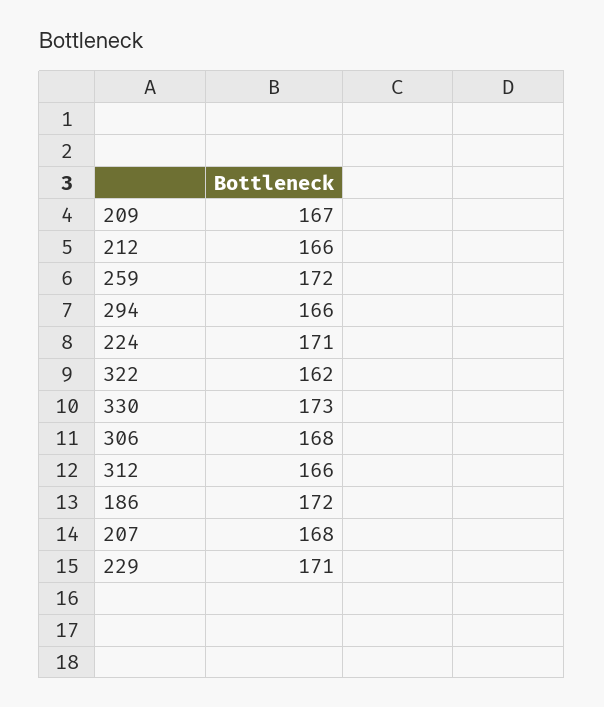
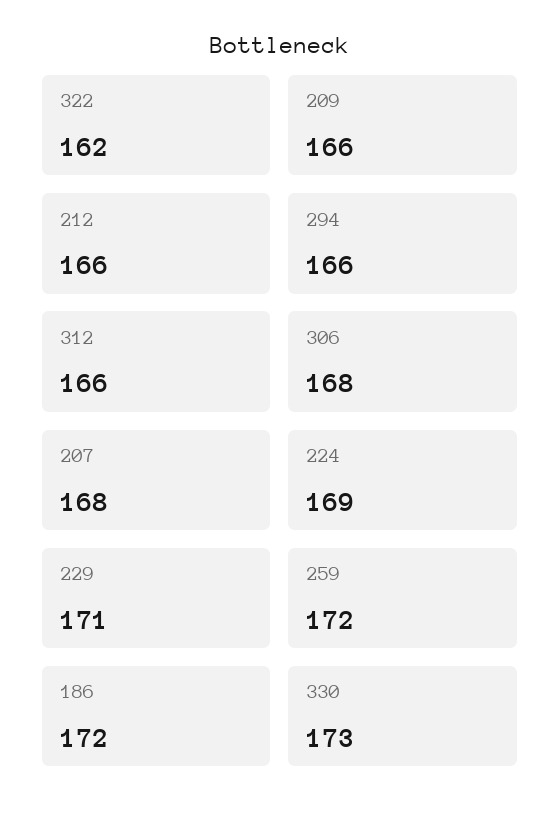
  {
-   "209": 167,
+   "209": 166,
    "212": 166,
    "259": 172,
    "294": 166,
-   "224": 171,
+   "224": 169,
    "322": 162,
    "330": 173,
    "306": 168,
    "312": 166,
    "186": 172,
    "207": 168,
    "229": 171
  }

